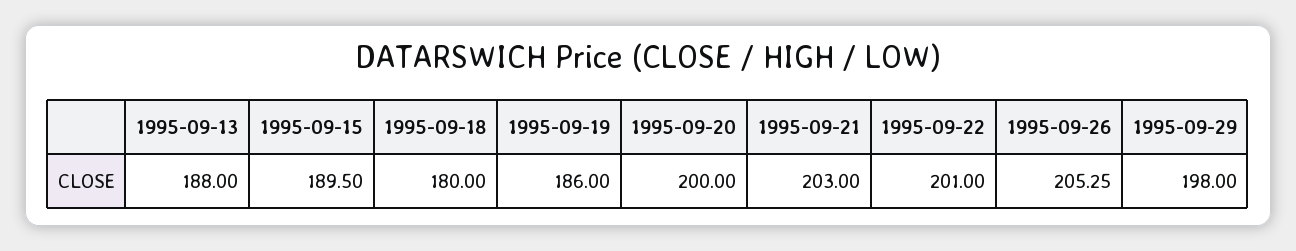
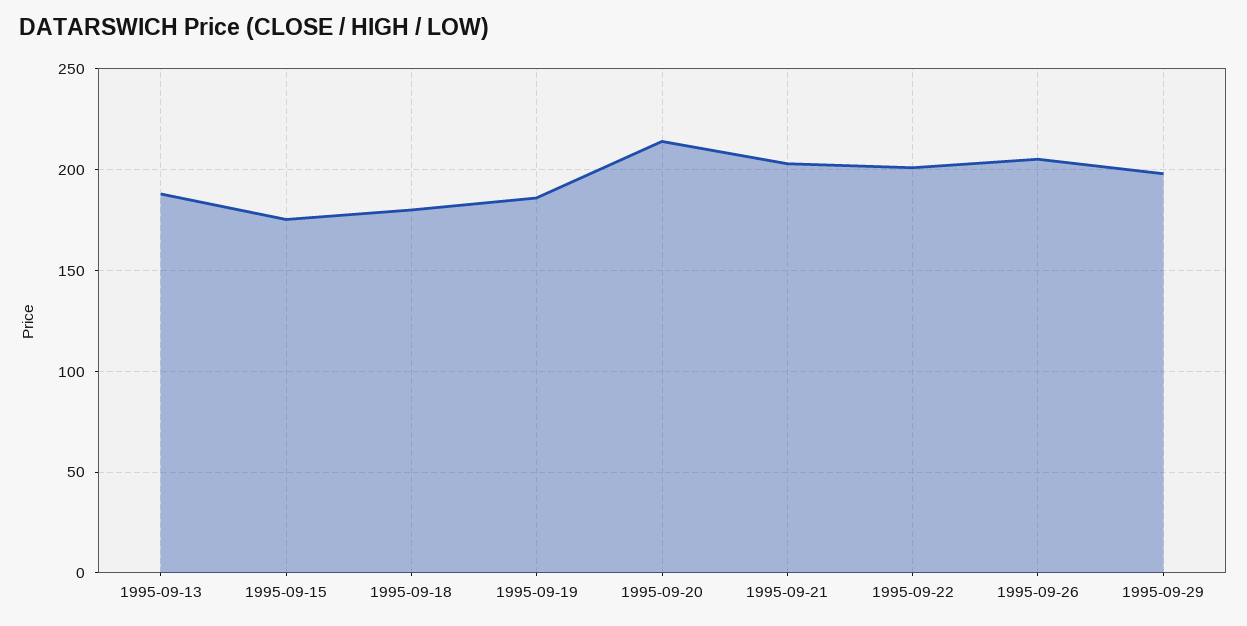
  {
    "1995-09-13": 188,
-   "1995-09-15": 189.5,
+   "1995-09-15": 175,
    "1995-09-18": 180,
    "1995-09-19": 186,
-   "1995-09-20": 200,
+   "1995-09-20": 215,
    "1995-09-21": 203,
    "1995-09-22": 201,
    "1995-09-26": 205.25,
    "1995-09-29": 198
  }

